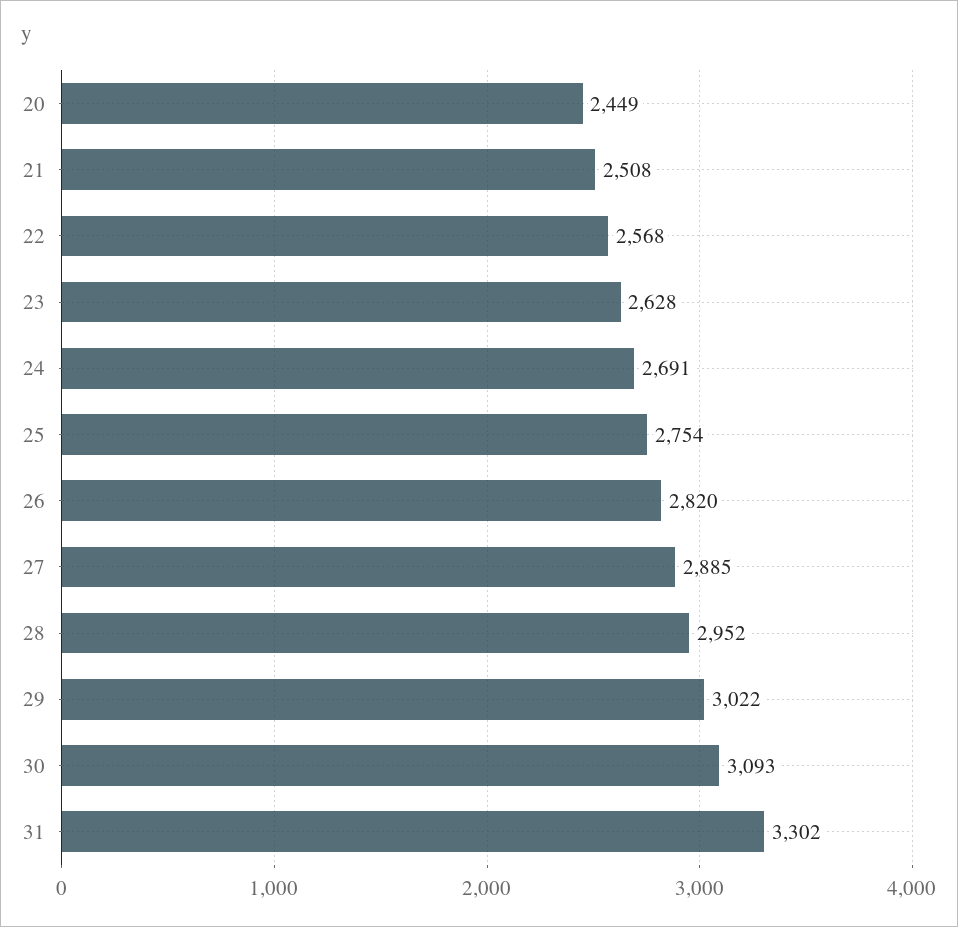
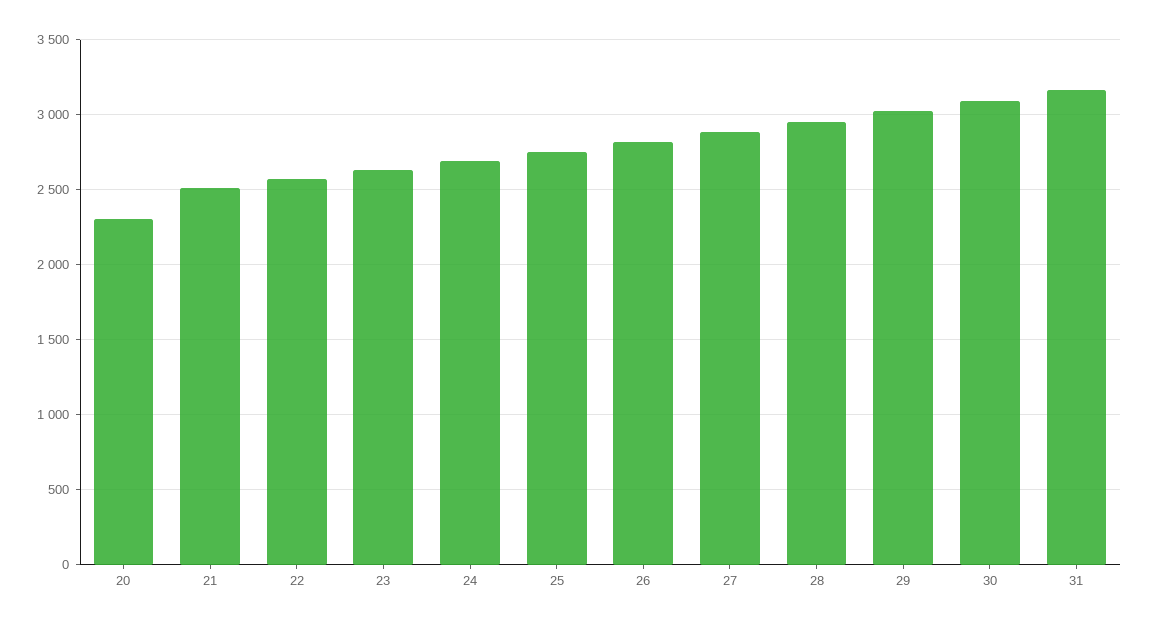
  {
-   "20": 2449,
+   "20": 2300,
    "21": 2508,
    "22": 2568,
    "23": 2628,
    "24": 2691,
    "25": 2754,
    "26": 2820,
    "27": 2885,
    "28": 2952,
    "29": 3022,
    "30": 3093,
-   "31": 3302
+   "31": 3150
  }

